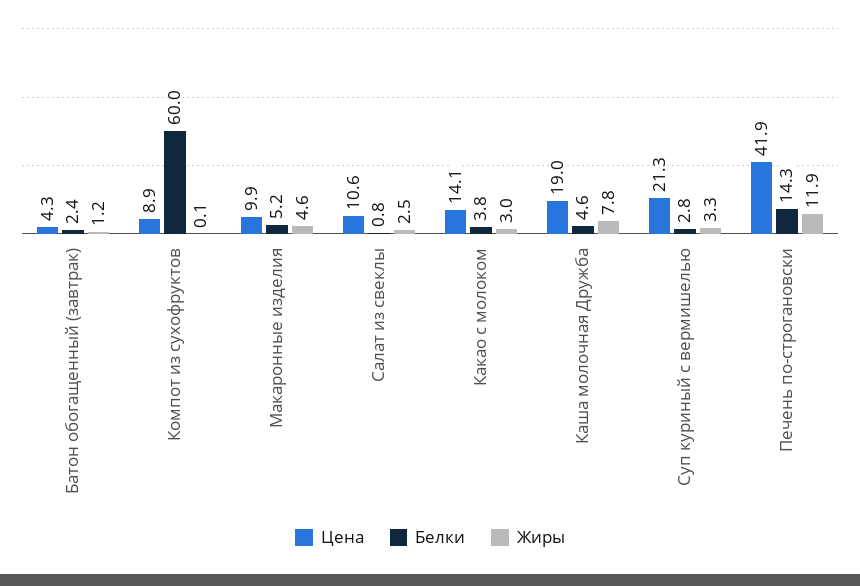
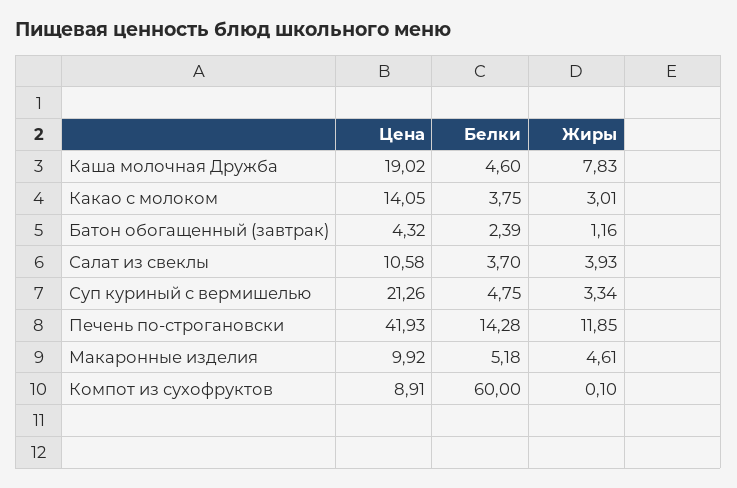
  {
    "Цена": {
      "Батон обогащенный (завтрак)": 4.32,
      "Компот из сухофруктов": 8.91,
      "Макаронные изделия": 9.92,
      "Салат из свеклы": 10.58,
      "Какао с молоком": 14.05,
      "Каша молочная Дружба": 19.02,
      "Суп куриный с вермишелью": 21.26,
      "Печень по-строгановски": 41.93
    },
    "Белки": {
      "Батон обогащенный (завтрак)": 2.39,
      "Компот из сухофруктов": 60,
      "Макаронные изделия": 5.18,
-     "Салат из свеклы": 0.8,
+     "Салат из свеклы": 3.7,
      "Какао с молоком": 3.75,
      "Каша молочная Дружба": 4.6,
-     "Суп куриный с вермишелью": 2.8,
+     "Суп куриный с вермишелью": 4.75,
      "Печень по-строгановски": 14.28
    },
    "Жиры": {
      "Батон обогащенный (завтрак)": 1.16,
      "Компот из сухофруктов": 0.1,
      "Макаронные изделия": 4.61,
-     "Салат из свеклы": 2.5,
+     "Салат из свеклы": 3.93,
      "Какао с молоком": 3.01,
      "Каша молочная Дружба": 7.83,
      "Суп куриный с вермишелью": 3.34,
      "Печень по-строгановски": 11.85
    }
  }

